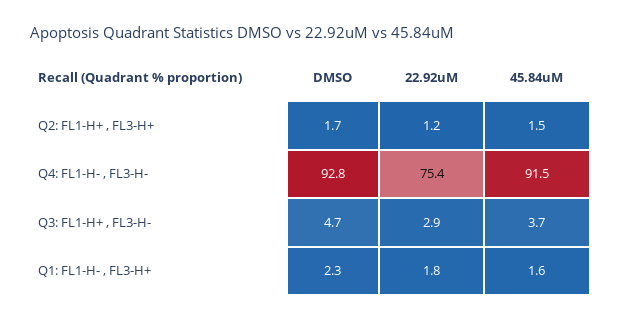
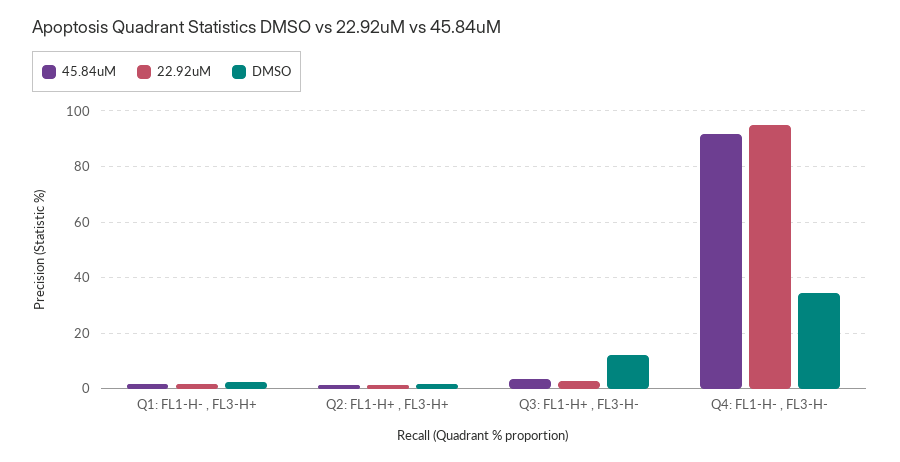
  {
    "DMSO": {
      "Q2: FL1-H+ , FL3-H+": 1.7,
-     "Q4: FL1-H- , FL3-H-": 92.8,
+     "Q4: FL1-H- , FL3-H-": 35,
-     "Q3: FL1-H+ , FL3-H-": 4.7,
+     "Q3: FL1-H+ , FL3-H-": 12.5,
      "Q1: FL1-H- , FL3-H+": 2.3
    },
    "22.92uM": {
      "Q2: FL1-H+ , FL3-H+": 1.2,
-     "Q4: FL1-H- , FL3-H-": 75.4,
+     "Q4: FL1-H- , FL3-H-": 95,
      "Q3: FL1-H+ , FL3-H-": 2.9,
      "Q1: FL1-H- , FL3-H+": 1.8
    },
    "45.84uM": {
      "Q2: FL1-H+ , FL3-H+": 1.5,
      "Q4: FL1-H- , FL3-H-": 91.5,
      "Q3: FL1-H+ , FL3-H-": 3.7,
      "Q1: FL1-H- , FL3-H+": 1.6
    }
  }

